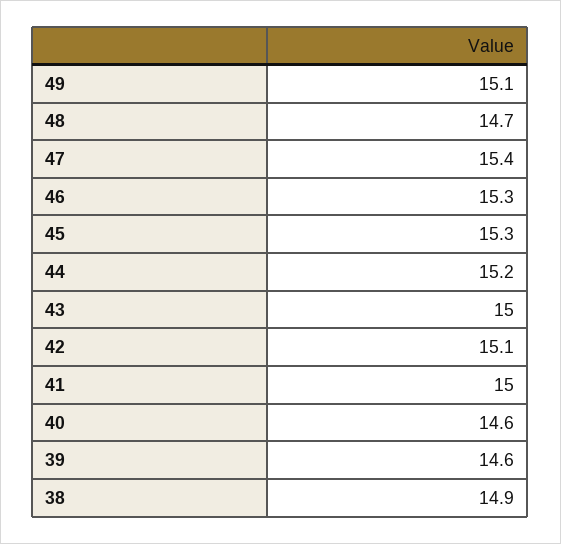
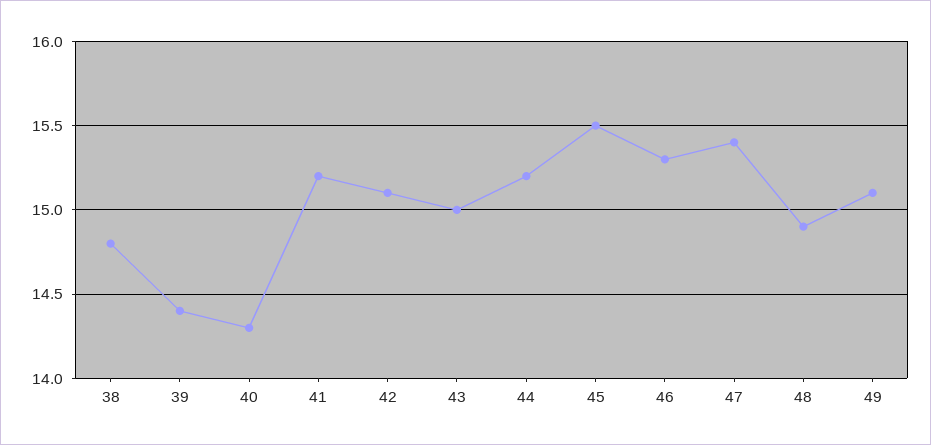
  {
    "49": 15.1,
-   "48": 14.7,
+   "48": 14.9,
    "47": 15.4,
    "46": 15.3,
-   "45": 15.3,
+   "45": 15.5,
    "44": 15.2,
    "43": 15,
    "42": 15.1,
-   "41": 15,
+   "41": 15.2,
-   "40": 14.6,
+   "40": 14.3,
-   "39": 14.6,
+   "39": 14.4,
-   "38": 14.9
+   "38": 14.8
  }

